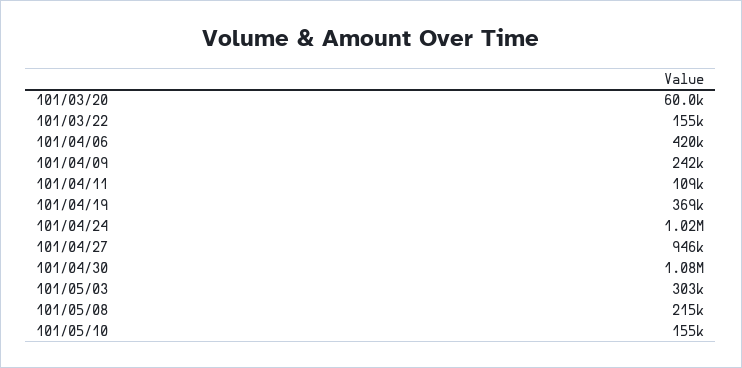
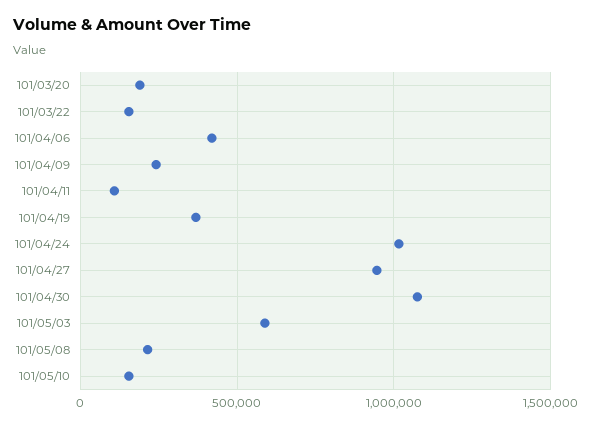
  {
-   "101/03/20": 60000,
+   "101/03/20": 200000,
    "101/03/22": 155000,
    "101/04/06": 420000,
    "101/04/09": 242000,
    "101/04/11": 109000,
    "101/04/19": 369000,
    "101/04/24": 1020000,
    "101/04/27": 946000,
    "101/04/30": 1080000,
-   "101/05/03": 303000,
+   "101/05/03": 600000,
    "101/05/08": 215000,
    "101/05/10": 155000
  }

